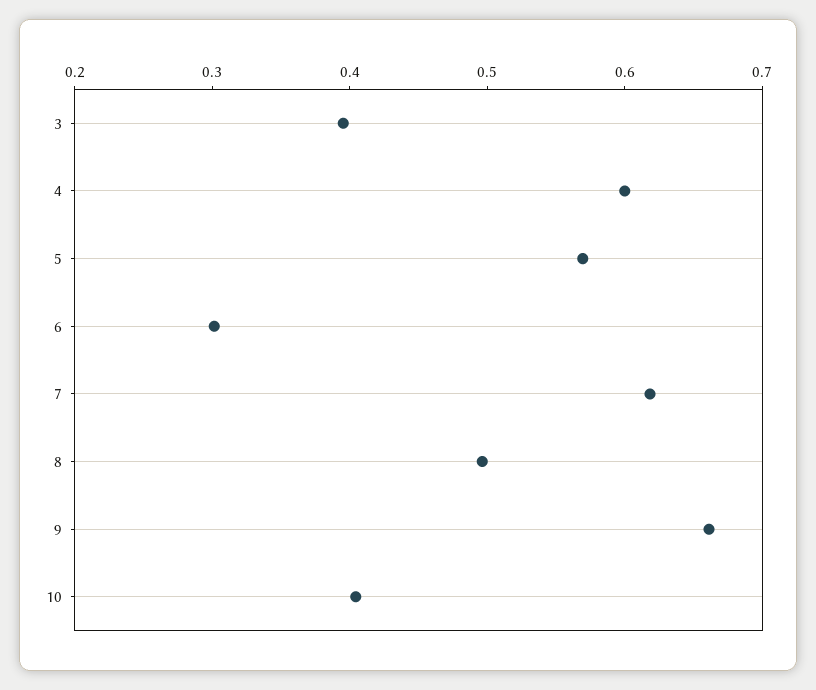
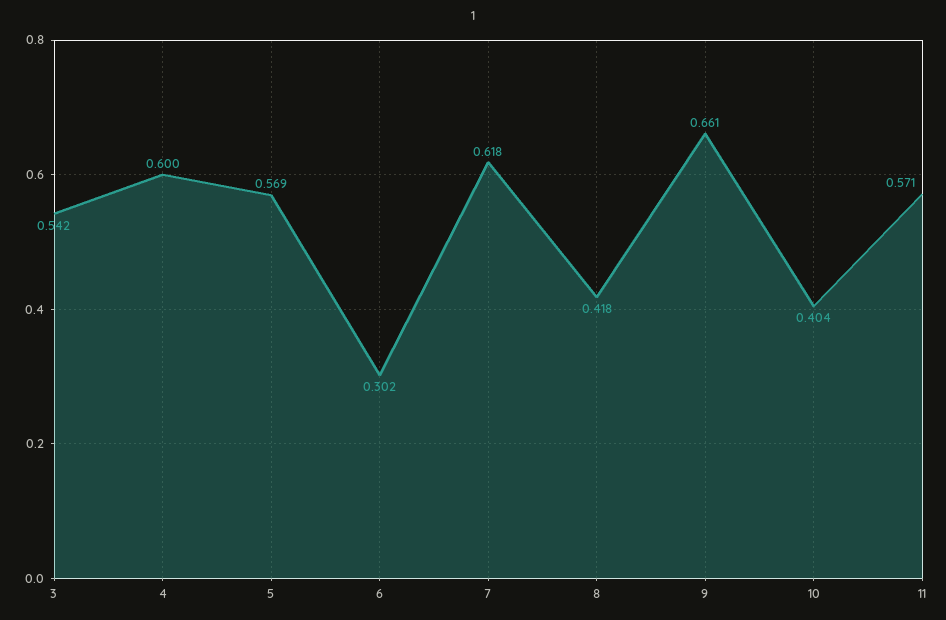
  {
-   "3": 0.4,
+   "3": 0.542,
    "4": 0.6,
    "5": 0.569,
    "6": 0.302,
    "7": 0.618,
-   "8": 0.5,
+   "8": 0.418,
    "9": 0.661,
-   "10": 0.404
+   "10": 0.404,
+   "11": 0.571
  }

